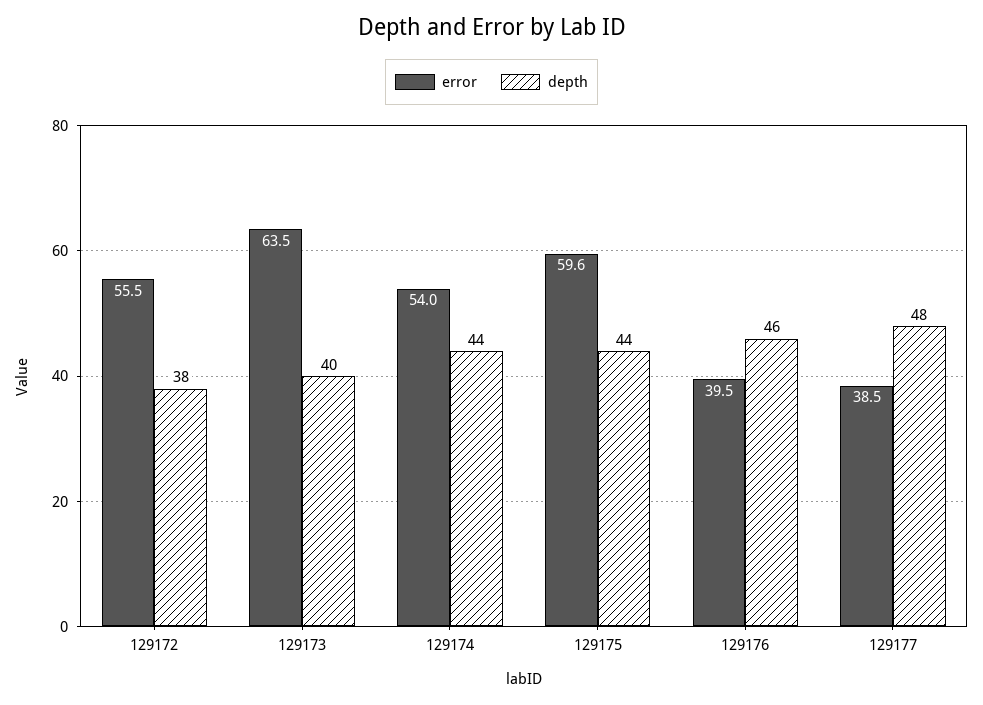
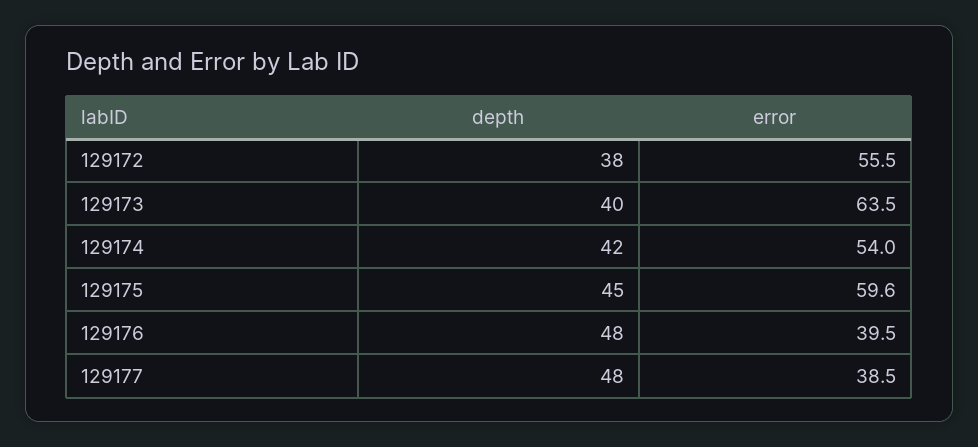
  {
    "error": {
      "129172": 55.5,
      "129173": 63.5,
      "129174": 54,
      "129175": 59.6,
      "129176": 39.5,
      "129177": 38.5
    },
    "depth": {
      "129172": 38,
      "129173": 40,
-     "129174": 44,
+     "129174": 42,
-     "129175": 44,
+     "129175": 45,
-     "129176": 46,
+     "129176": 48,
      "129177": 48
    }
  }

